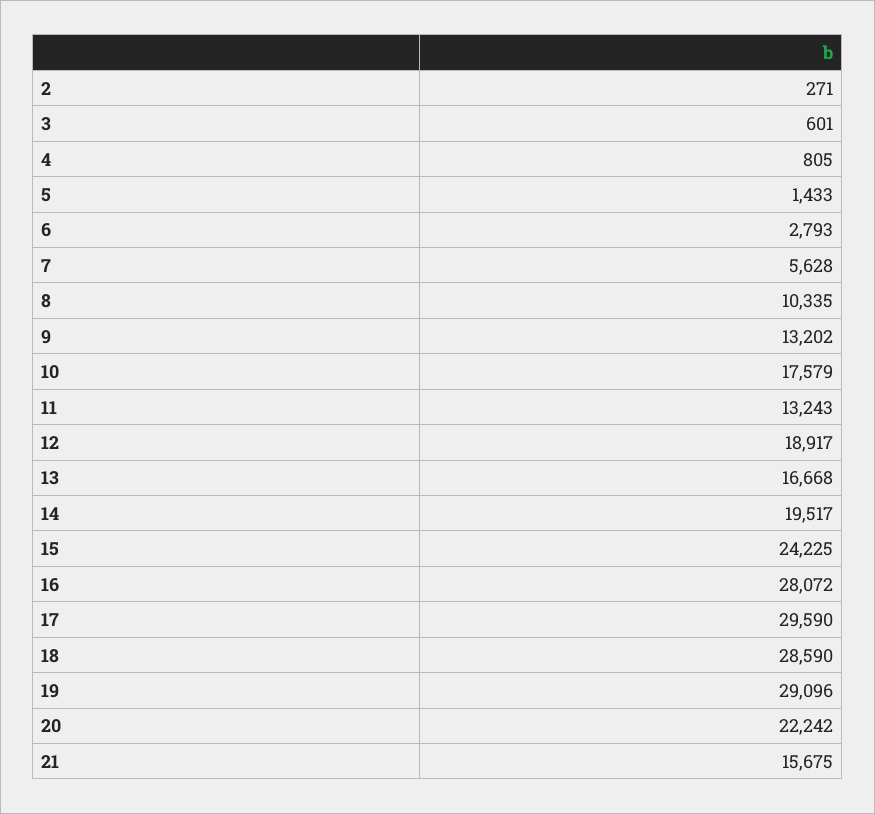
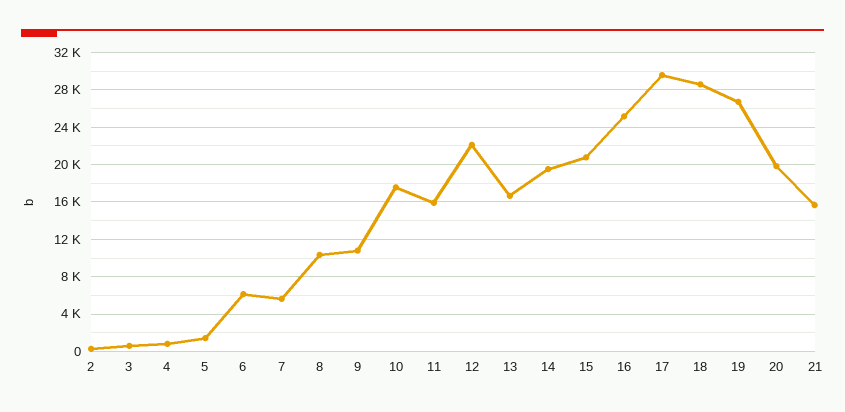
  {
    "2": 271,
    "3": 601,
    "4": 805,
    "5": 1433,
-   "6": 2793,
+   "6": 6000,
    "7": 5628,
    "8": 10335,
-   "9": 13202,
+   "9": 11000,
    "10": 17579,
-   "11": 13243,
+   "11": 16000,
-   "12": 18917,
+   "12": 22000,
    "13": 16668,
    "14": 19517,
-   "15": 24225,
+   "15": 21000,
-   "16": 28072,
+   "16": 25000,
    "17": 29590,
    "18": 28590,
-   "19": 29096,
+   "19": 27000,
-   "20": 22242,
+   "20": 20000,
    "21": 15675
  }

